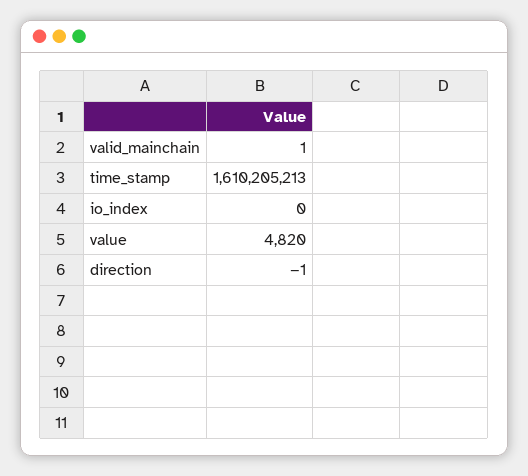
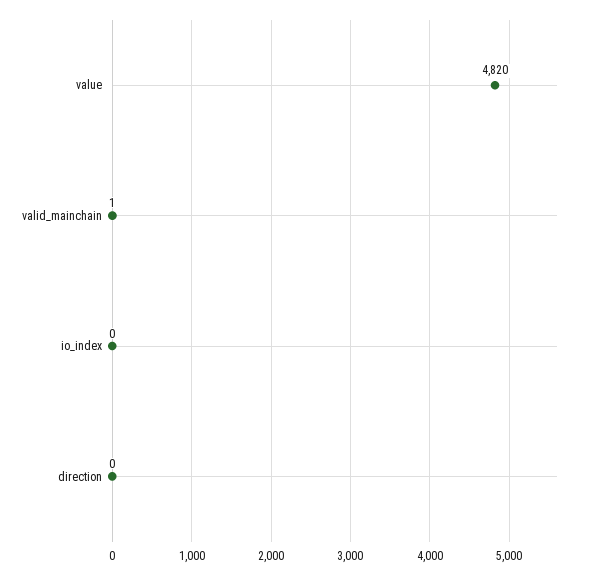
  {
    "valid_mainchain": 1,
-   "time_stamp": 1610205213,
    "io_index": 0,
    "value": 4820,
-   "direction": -1
+   "direction": 0
  }

